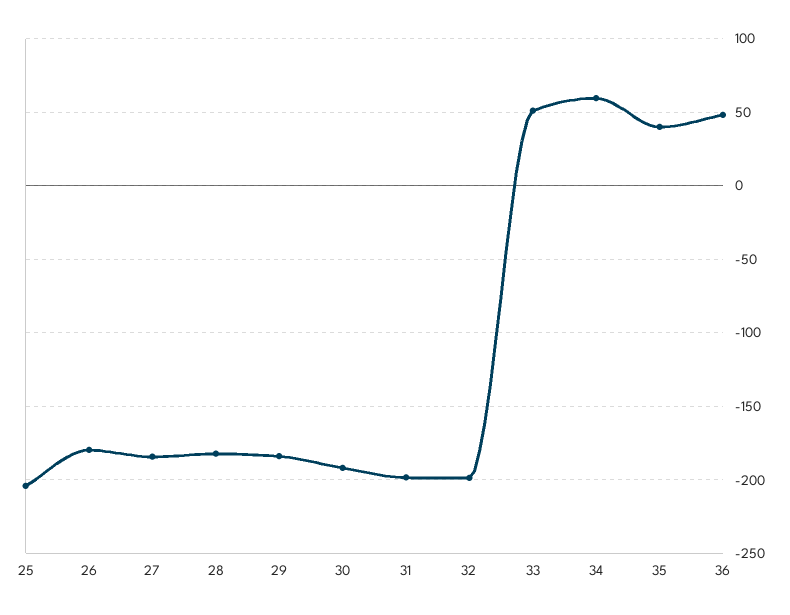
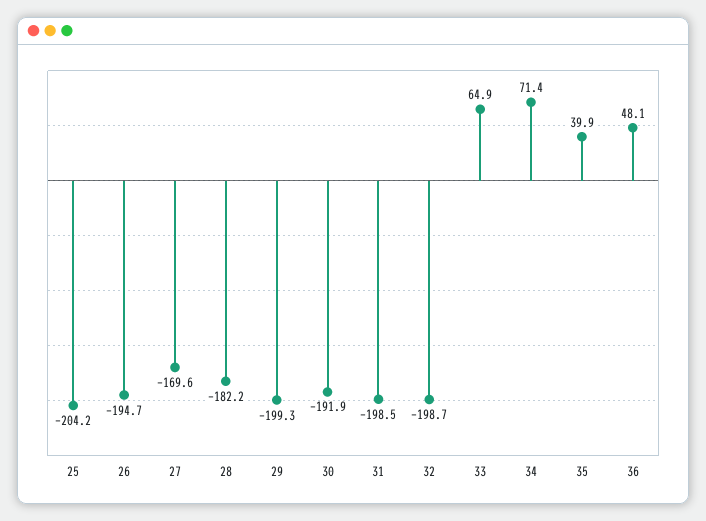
  {
    "25": -204.2,
-   "26": -180,
+   "26": -194.7,
-   "27": -185,
+   "27": -169.6,
    "28": -182.2,
-   "29": -185,
+   "29": -199.3,
    "30": -191.9,
    "31": -198.5,
    "32": -198.7,
-   "33": 50,
+   "33": 64.9,
-   "34": 60,
+   "34": 71.4,
    "35": 39.9,
    "36": 48.1
  }

